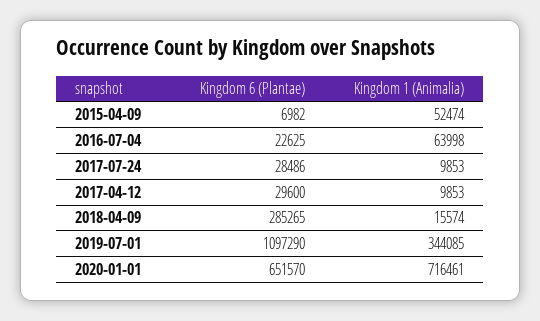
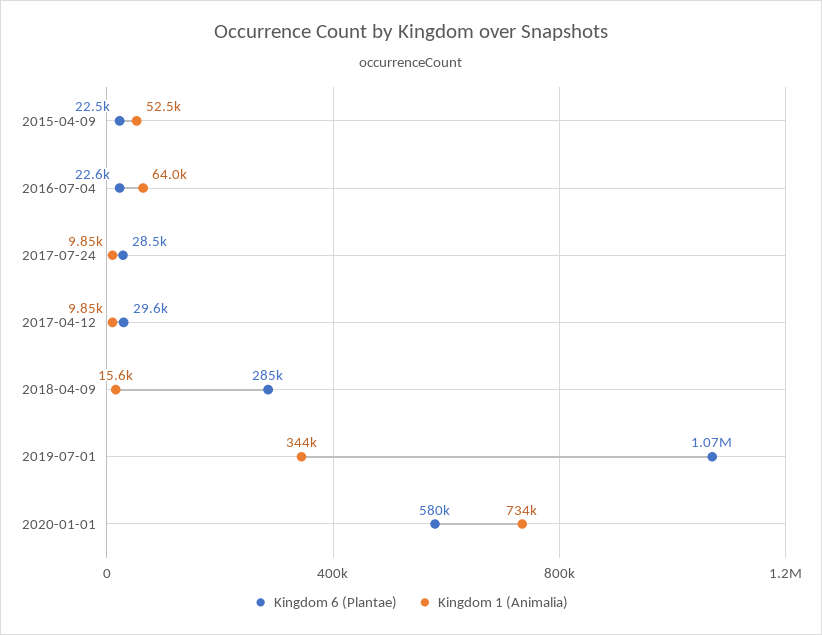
  {
    "Kingdom 6 (Plantae)": {
-     "2015-04-09": 6982,
+     "2015-04-09": 22500,
      "2016-07-04": 22625,
      "2017-07-24": 28486,
      "2017-04-12": 29600,
      "2018-04-09": 285265,
-     "2019-07-01": 1097290,
+     "2019-07-01": 1070000,
-     "2020-01-01": 651570
+     "2020-01-01": 580000
    },
    "Kingdom 1 (Animalia)": {
      "2015-04-09": 52474,
      "2016-07-04": 63998,
      "2017-07-24": 9853,
      "2017-04-12": 9853,
      "2018-04-09": 15574,
      "2019-07-01": 344085,
-     "2020-01-01": 716461
+     "2020-01-01": 734000
    }
  }

